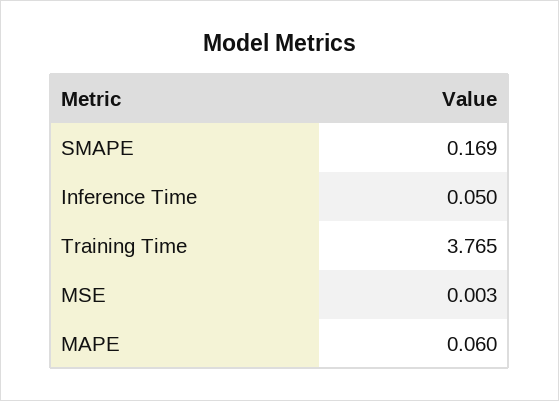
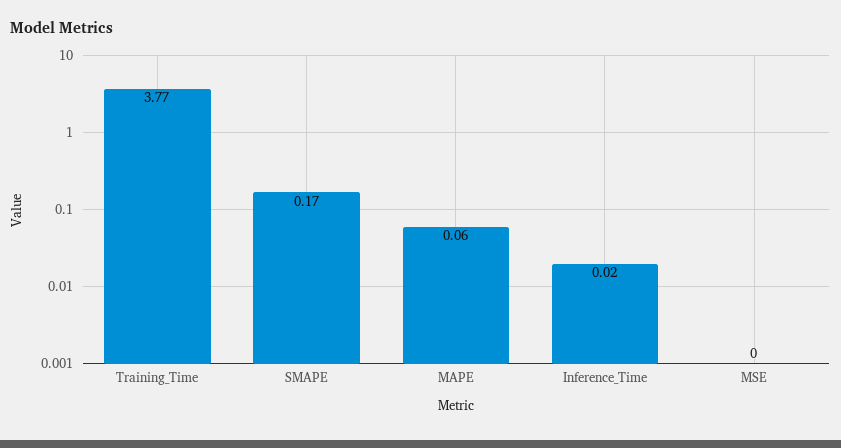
  {
    "SMAPE": 0.169,
-   "Inference Time": 0.05,
+   "Inference Time": 0.02,
    "Training Time": 3.765,
    "MSE": 0.003,
    "MAPE": 0.06
  }

